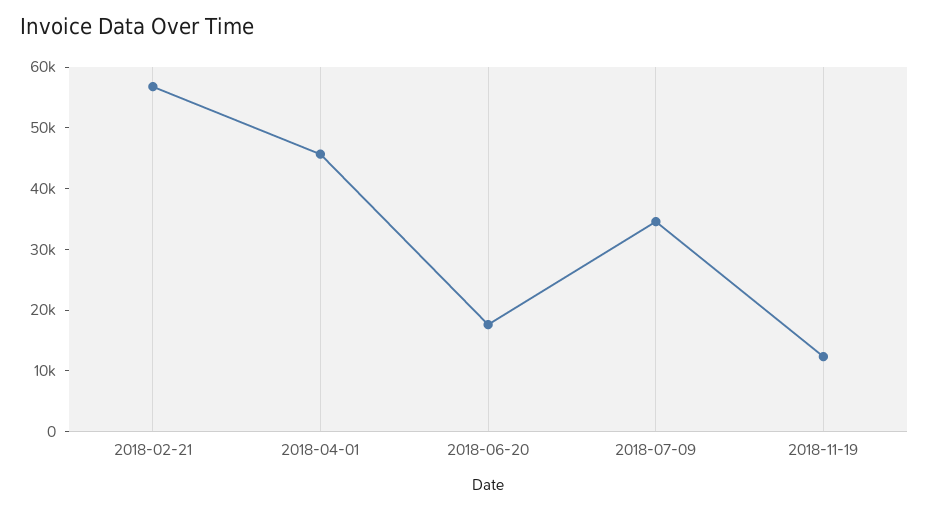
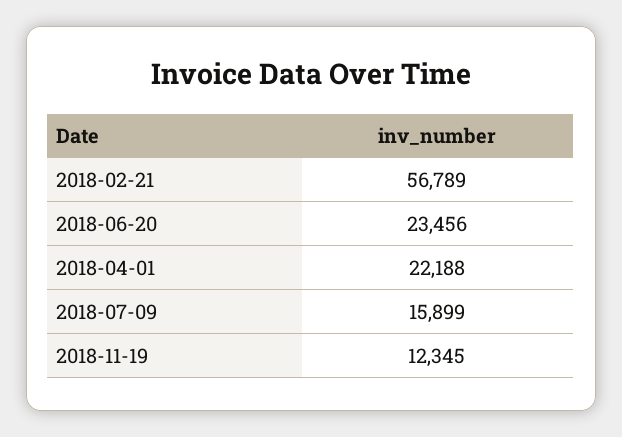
  {
    "2018-02-21": 56789,
-   "2018-04-01": 46000,
+   "2018-04-01": 22188,
-   "2018-06-20": 18000,
+   "2018-06-20": 23456,
-   "2018-07-09": 34000,
+   "2018-07-09": 15899,
    "2018-11-19": 12345
  }

